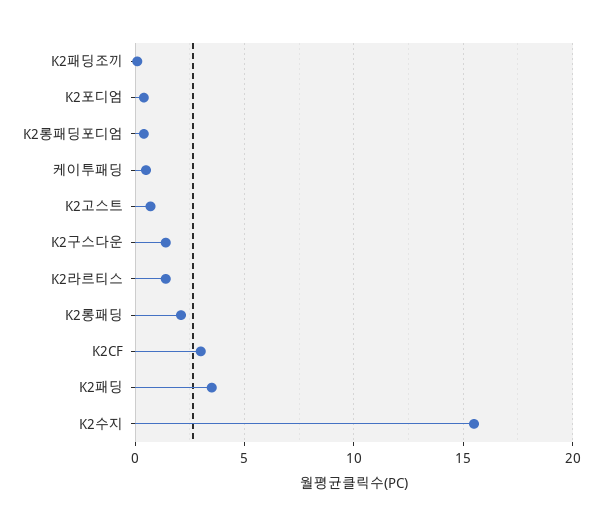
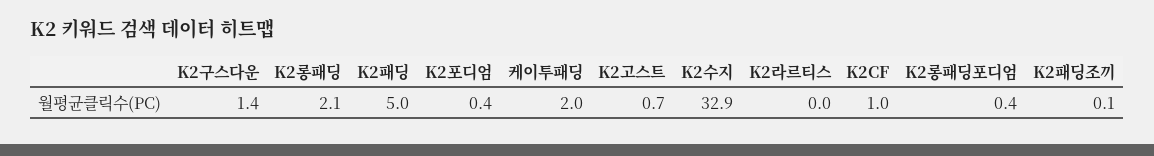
  {
    "K2패딩조끼": 0.1,
    "K2포디엄": 0.4,
    "K2롱패딩포디엄": 0.4,
-   "케이투패딩": 0.5,
+   "케이투패딩": 2,
    "K2고스트": 0.7,
    "K2구스다운": 1.4,
-   "K2라르티스": 1.5,
+   "K2라르티스": 0,
    "K2롱패딩": 2.1,
-   "K2CF": 3,
+   "K2CF": 1,
-   "K2패딩": 3.5,
+   "K2패딩": 5,
-   "K2수지": 15.5
+   "K2수지": 32.9
  }

